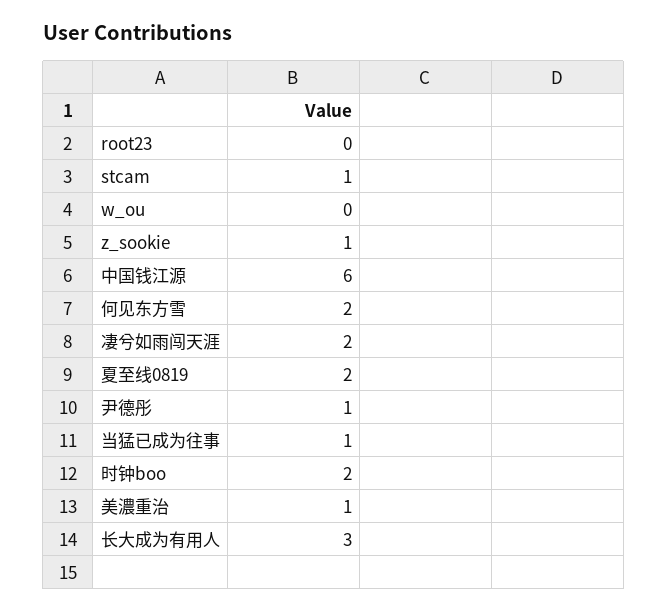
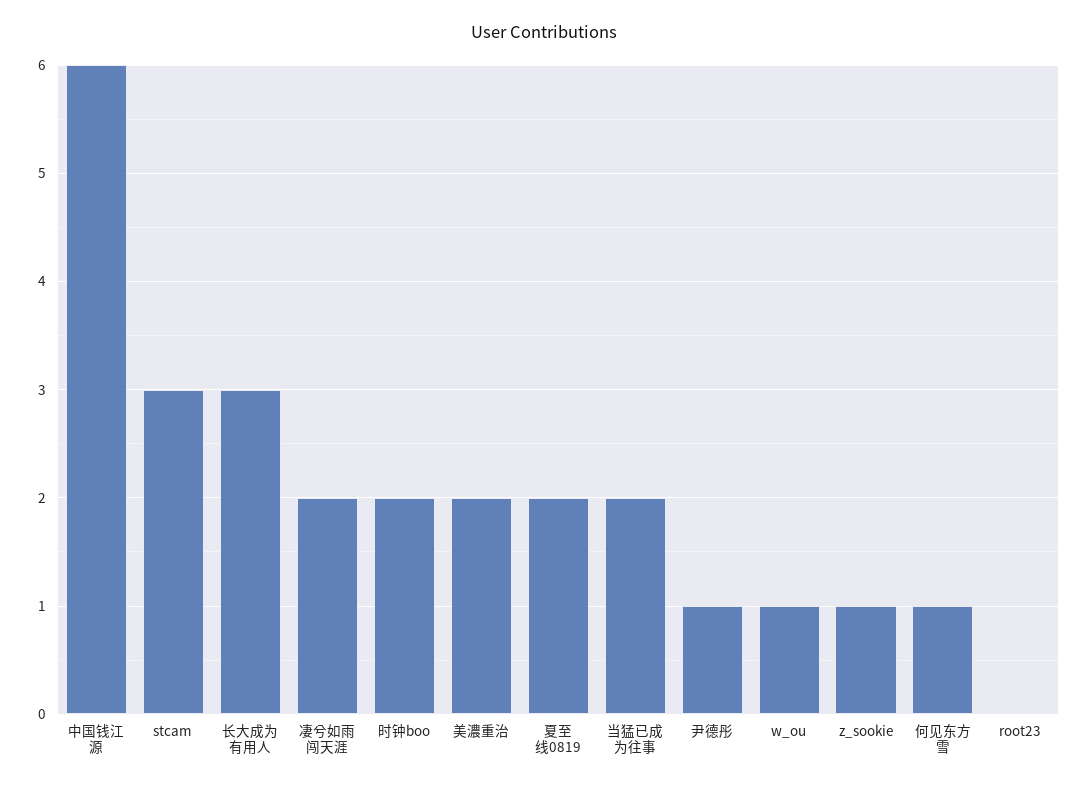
  {
    "root23": 0,
-   "stcam": 1,
+   "stcam": 3,
-   "w_ou": 0,
+   "w_ou": 1,
    "z_sookie": 1,
    "中国钱江源": 6,
-   "何见东方雪": 2,
+   "何见东方雪": 1,
    "凄兮如雨闯天涯": 2,
    "夏至线0819": 2,
    "尹德彤": 1,
-   "当猛已成为往事": 1,
+   "当猛已成为往事": 2,
    "时钟boo": 2,
-   "美濃重治": 1,
+   "美濃重治": 2,
    "长大成为有用人": 3
  }

